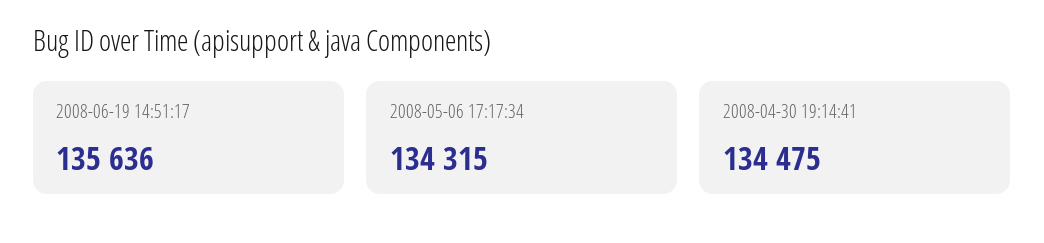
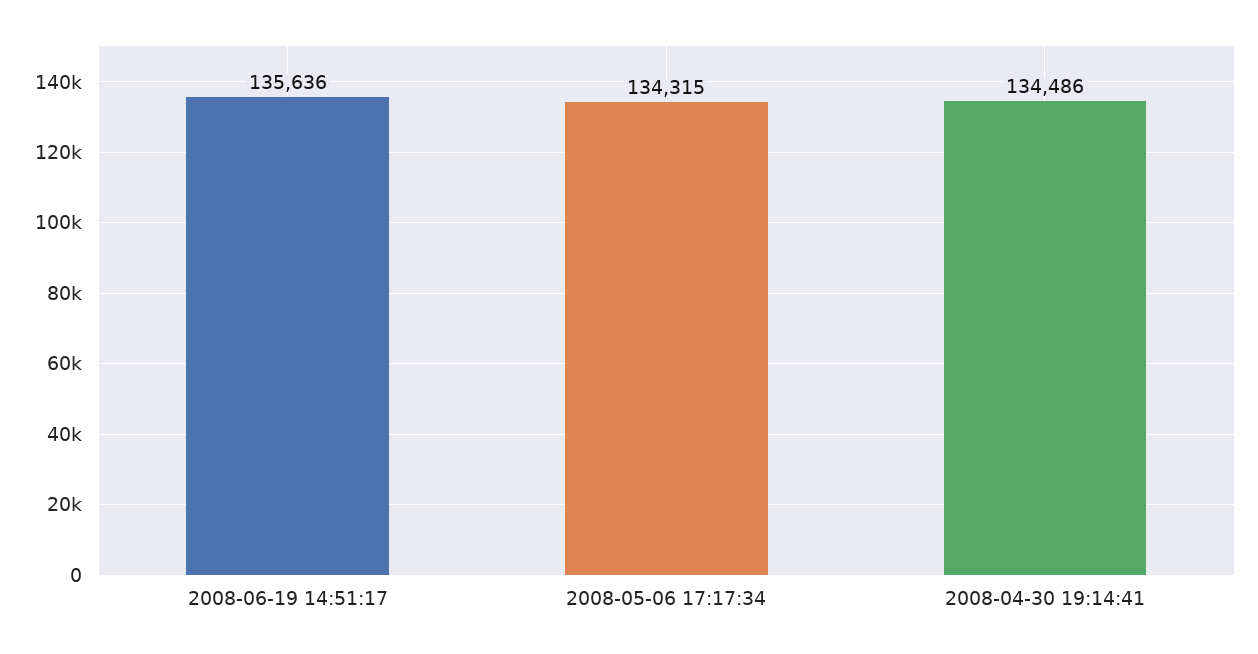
  {
    "2008-06-19 14:51:17": 135636,
    "2008-05-06 17:17:34": 134315,
-   "2008-04-30 19:14:41": 134475
+   "2008-04-30 19:14:41": 134486
  }

